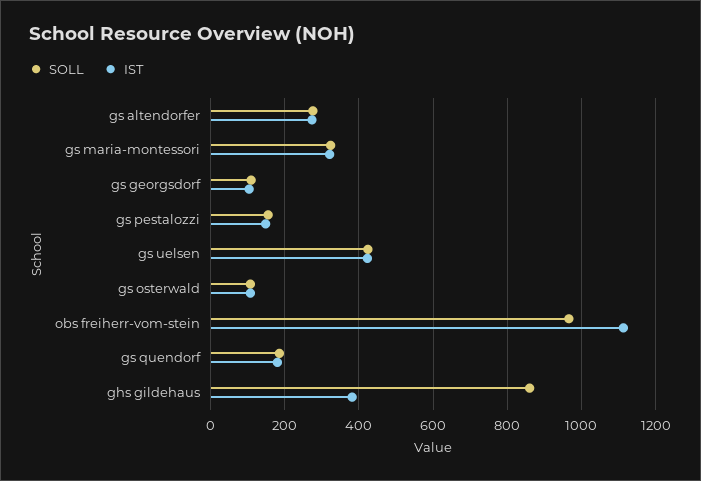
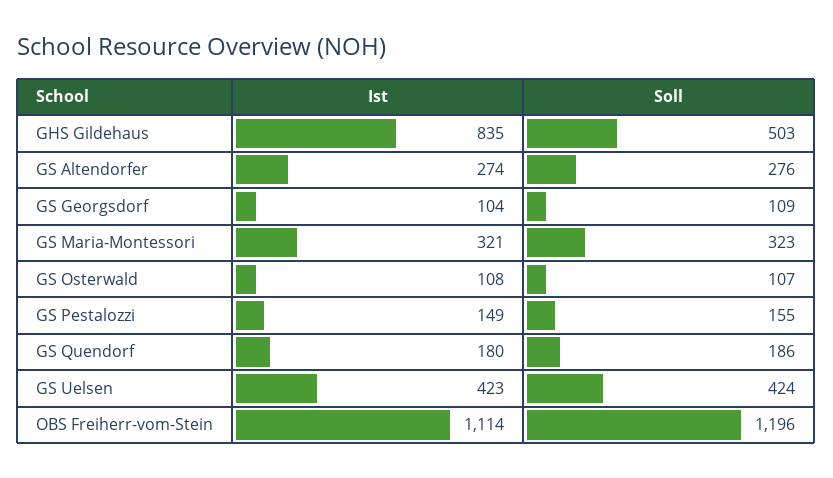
  {
    "SOLL": {
      "gs altendorfer": 276,
      "gs maria-montessori": 323,
      "gs georgsdorf": 109,
      "gs pestalozzi": 155,
      "gs uelsen": 424,
      "gs osterwald": 107,
-     "obs freiherr-vom-stein": 960,
+     "obs freiherr-vom-stein": 1196,
      "gs quendorf": 186,
-     "ghs gildehaus": 860
+     "ghs gildehaus": 503
    },
    "IST": {
      "gs altendorfer": 274,
      "gs maria-montessori": 321,
      "gs georgsdorf": 104,
      "gs pestalozzi": 149,
      "gs uelsen": 423,
      "gs osterwald": 108,
      "obs freiherr-vom-stein": 1114,
      "gs quendorf": 180,
-     "ghs gildehaus": 380
+     "ghs gildehaus": 835
    }
  }

